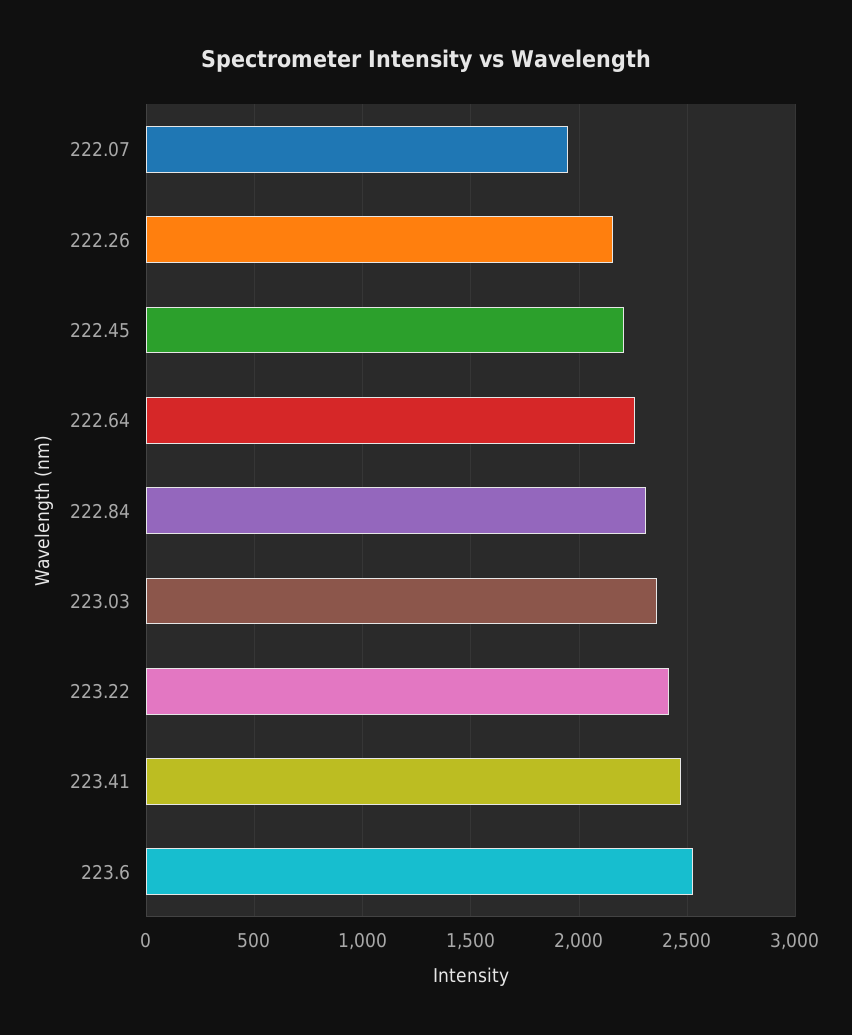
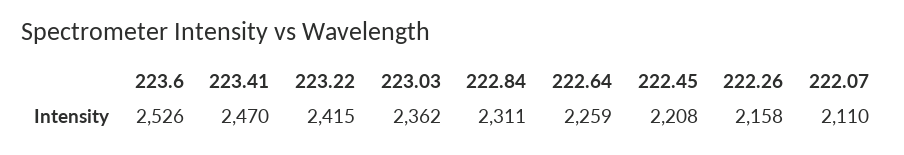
  {
-   "222.07": 1950,
+   "222.07": 2110,
    "222.26": 2158,
    "222.45": 2208,
    "222.64": 2259,
    "222.84": 2311,
    "223.03": 2362,
    "223.22": 2415,
    "223.41": 2470,
    "223.6": 2526
  }

